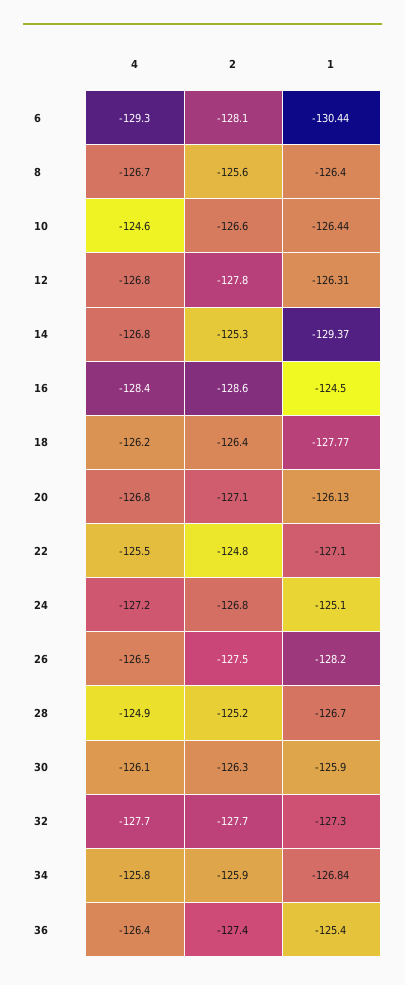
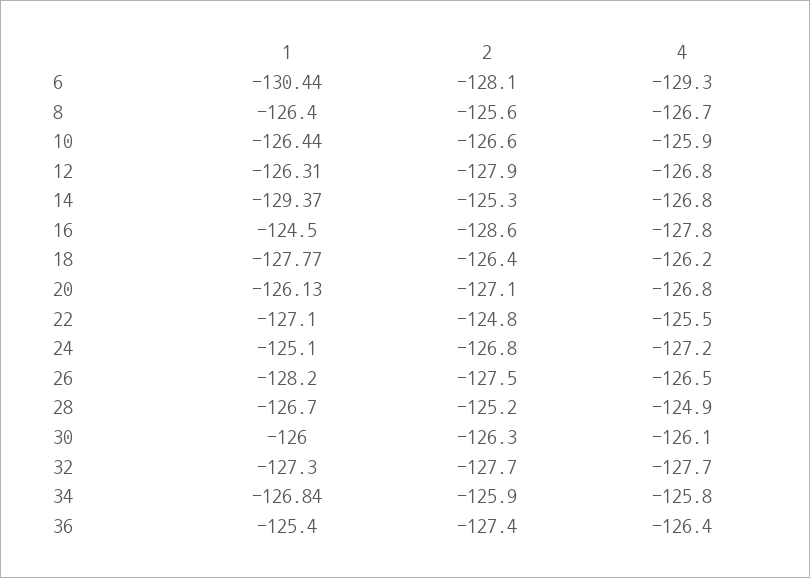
  {
    "4": {
      "6": -129.3,
      "8": -126.7,
-     "10": -124.6,
+     "10": -125.9,
      "12": -126.8,
      "14": -126.8,
-     "16": -128.4,
+     "16": -127.8,
      "18": -126.2,
      "20": -126.8,
      "22": -125.5,
      "24": -127.2,
      "26": -126.5,
      "28": -124.9,
      "30": -126.1,
      "32": -127.7,
      "34": -125.8,
      "36": -126.4
    },
    "2": {
      "6": -128.1,
      "8": -125.6,
      "10": -126.6,
-     "12": -127.8,
+     "12": -127.9,
      "14": -125.3,
      "16": -128.6,
      "18": -126.4,
      "20": -127.1,
      "22": -124.8,
      "24": -126.8,
      "26": -127.5,
      "28": -125.2,
      "30": -126.3,
      "32": -127.7,
      "34": -125.9,
      "36": -127.4
    },
    "1": {
      "6": -130.44,
      "8": -126.4,
      "10": -126.44,
      "12": -126.31,
      "14": -129.37,
      "16": -124.5,
      "18": -127.77,
      "20": -126.13,
      "22": -127.1,
      "24": -125.1,
      "26": -128.2,
      "28": -126.7,
-     "30": -125.9,
+     "30": -126,
      "32": -127.3,
      "34": -126.84,
      "36": -125.4
    }
  }

